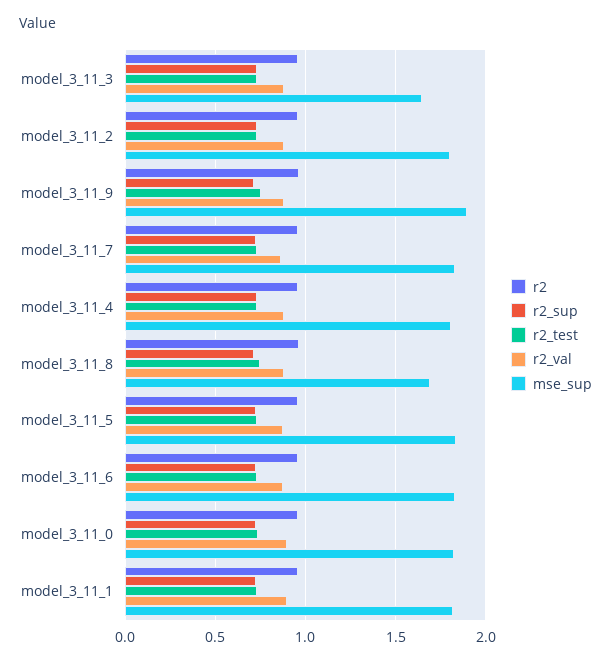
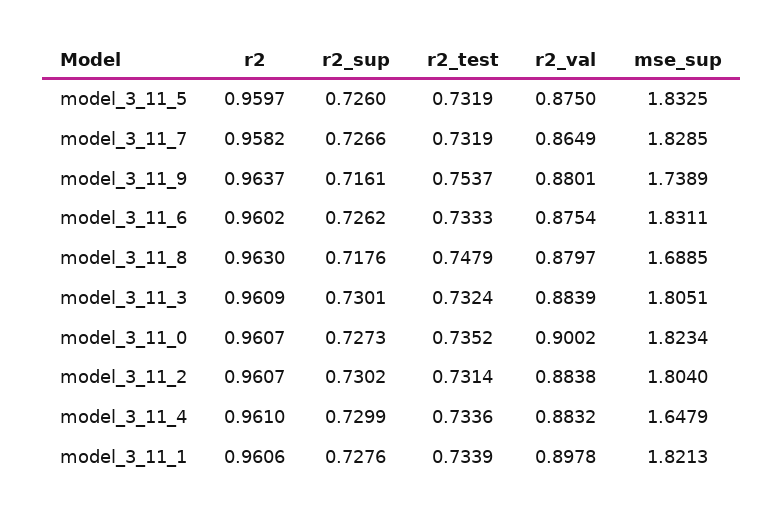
  {
    "r2": {
      "model_3_11_3": 0.9609,
      "model_3_11_2": 0.9607,
      "model_3_11_9": 0.9637,
      "model_3_11_7": 0.9582,
      "model_3_11_4": 0.961,
      "model_3_11_8": 0.963,
      "model_3_11_5": 0.9597,
      "model_3_11_6": 0.9602,
      "model_3_11_0": 0.9607,
      "model_3_11_1": 0.9606
    },
    "r2_sup": {
      "model_3_11_3": 0.7301,
      "model_3_11_2": 0.7302,
      "model_3_11_9": 0.7161,
      "model_3_11_7": 0.7266,
      "model_3_11_4": 0.7299,
      "model_3_11_8": 0.7176,
      "model_3_11_5": 0.726,
      "model_3_11_6": 0.7262,
      "model_3_11_0": 0.7273,
      "model_3_11_1": 0.7276
    },
    "r2_test": {
      "model_3_11_3": 0.7324,
      "model_3_11_2": 0.7314,
      "model_3_11_9": 0.7537,
      "model_3_11_7": 0.7319,
      "model_3_11_4": 0.7336,
      "model_3_11_8": 0.7479,
      "model_3_11_5": 0.7319,
      "model_3_11_6": 0.7333,
      "model_3_11_0": 0.7352,
      "model_3_11_1": 0.7339
    },
    "r2_val": {
      "model_3_11_3": 0.8839,
      "model_3_11_2": 0.8838,
      "model_3_11_9": 0.8801,
      "model_3_11_7": 0.8649,
      "model_3_11_4": 0.8832,
      "model_3_11_8": 0.8797,
      "model_3_11_5": 0.875,
      "model_3_11_6": 0.8754,
      "model_3_11_0": 0.9002,
      "model_3_11_1": 0.8978
    },
    "mse_sup": {
-     "model_3_11_3": 1.65,
+     "model_3_11_3": 1.8051,
      "model_3_11_2": 1.804,
-     "model_3_11_9": 1.9,
+     "model_3_11_9": 1.7389,
      "model_3_11_7": 1.8285,
-     "model_3_11_4": 1.8,
+     "model_3_11_4": 1.6479,
      "model_3_11_8": 1.6885,
      "model_3_11_5": 1.8325,
      "model_3_11_6": 1.8311,
      "model_3_11_0": 1.8234,
      "model_3_11_1": 1.8213
    }
  }

